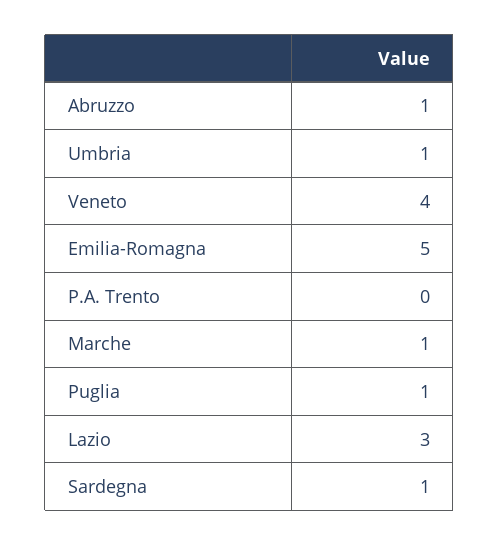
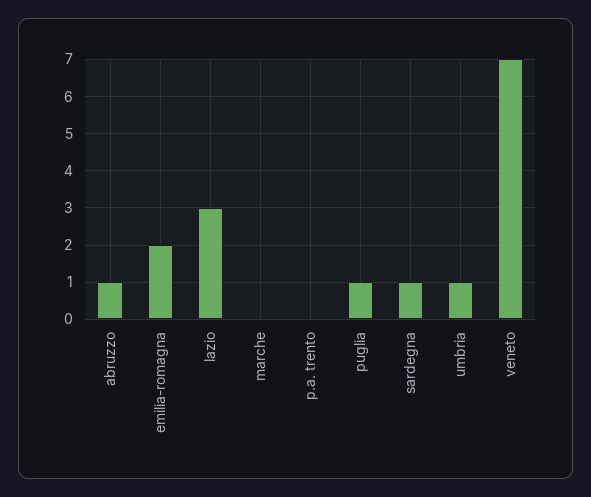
  {
    "Abruzzo": 1,
    "Umbria": 1,
-   "Veneto": 4,
+   "Veneto": 7,
-   "Emilia-Romagna": 5,
+   "Emilia-Romagna": 2,
    "P.A. Trento": 0,
-   "Marche": 1,
+   "Marche": 0,
    "Puglia": 1,
    "Lazio": 3,
    "Sardegna": 1
  }

